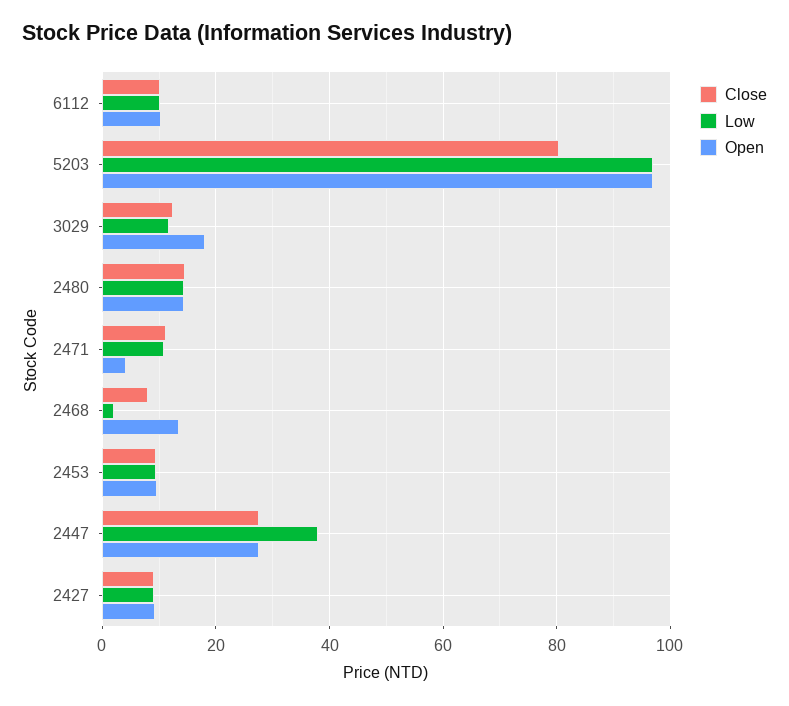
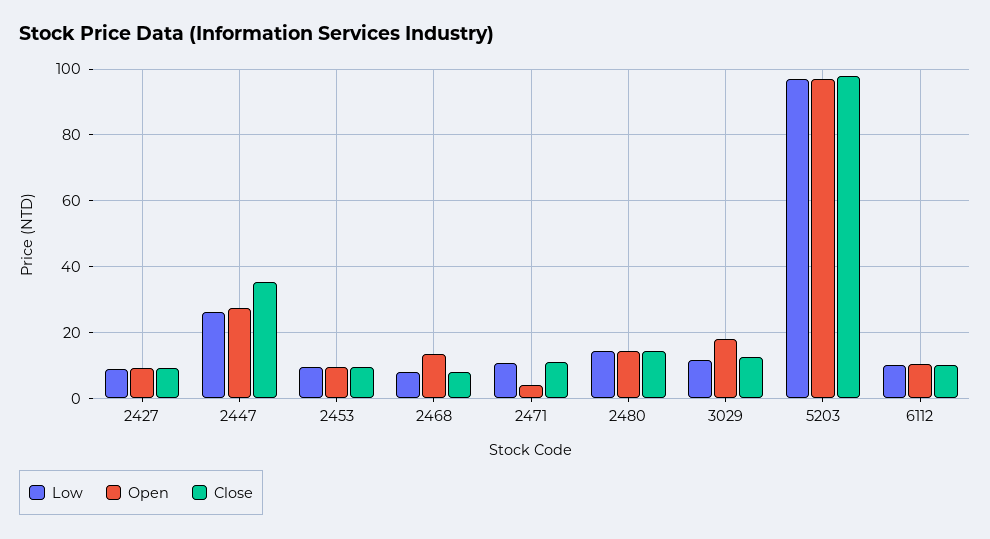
  {
    "Close": {
      "6112": 10,
-     "5203": 80,
+     "5203": 98,
      "3029": 12,
      "2480": 14,
      "2471": 12,
      "2468": 8,
      "2453": 10,
-     "2447": 28,
+     "2447": 36,
      "2427": 10
    },
    "Low": {
      "6112": 10,
      "5203": 98,
      "3029": 12,
      "2480": 14,
      "2471": 10,
-     "2468": 2,
+     "2468": 8,
      "2453": 10,
-     "2447": 38,
+     "2447": 26,
      "2427": 10
    },
    "Open": {
      "6112": 10,
      "5203": 98,
      "3029": 18,
      "2480": 14,
      "2471": 4,
      "2468": 14,
      "2453": 10,
      "2447": 28,
      "2427": 10
    }
  }

